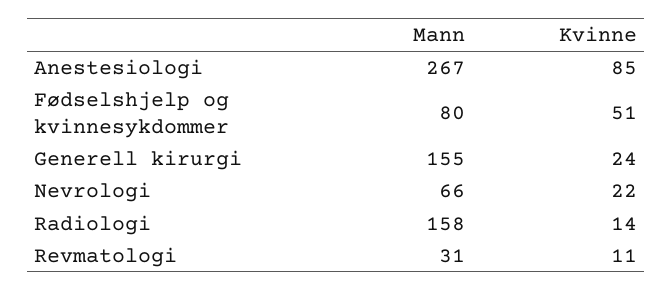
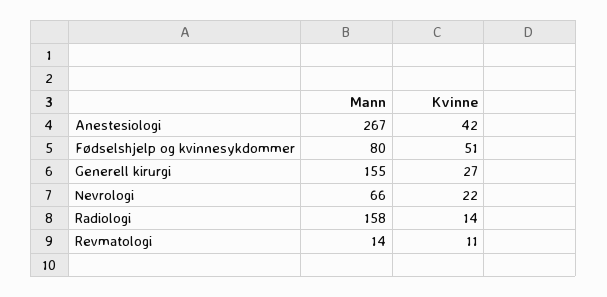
  {
    "Mann": {
      "Anestesiologi": 267,
      "Fødselshjelp og kvinnesykdommer": 80,
      "Generell kirurgi": 155,
      "Nevrologi": 66,
      "Radiologi": 158,
-     "Revmatologi": 31
+     "Revmatologi": 14
    },
    "Kvinne": {
-     "Anestesiologi": 85,
+     "Anestesiologi": 42,
      "Fødselshjelp og kvinnesykdommer": 51,
-     "Generell kirurgi": 24,
+     "Generell kirurgi": 27,
      "Nevrologi": 22,
      "Radiologi": 14,
      "Revmatologi": 11
    }
  }

